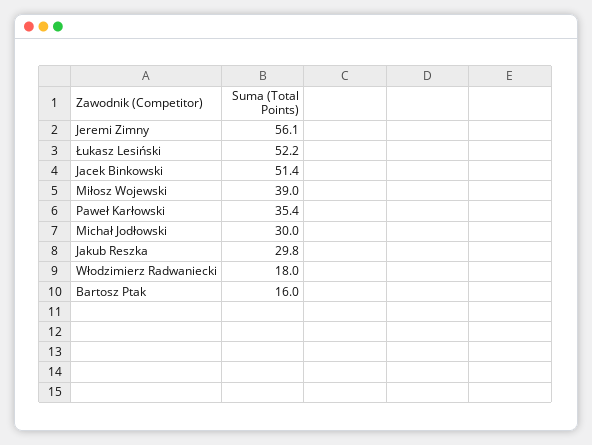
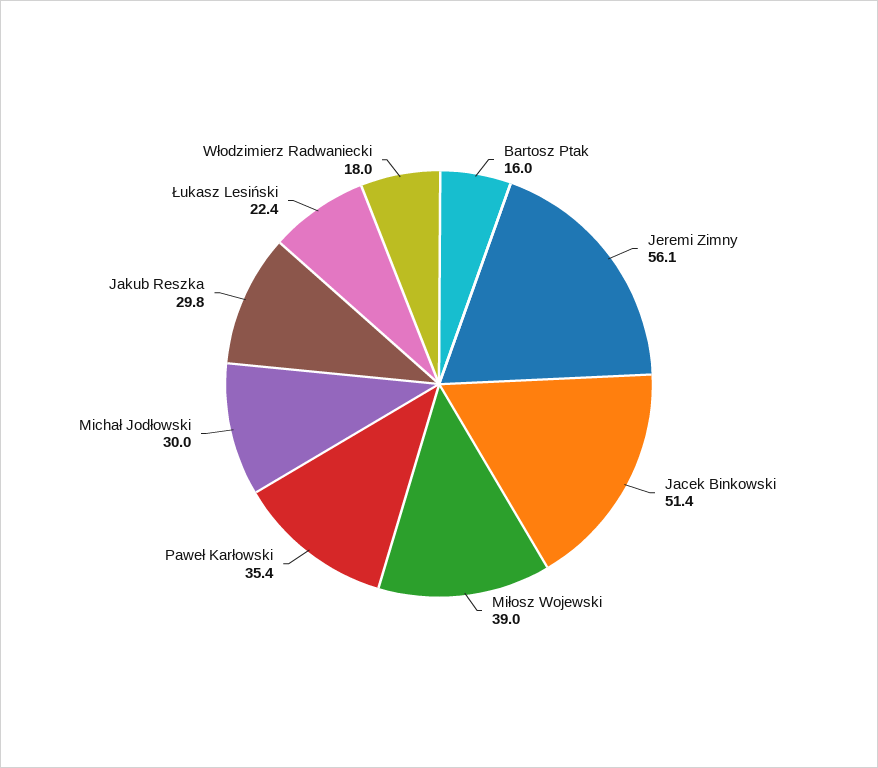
  {
    "Jeremi Zimny": 56.1,
-   "Łukasz Lesiński": 52.2,
+   "Łukasz Lesiński": 22.4,
    "Jacek Binkowski": 51.4,
    "Miłosz Wojewski": 39,
    "Paweł Karłowski": 35.4,
    "Michał Jodłowski": 30,
    "Jakub Reszka": 29.8,
    "Włodzimierz Radwaniecki": 18,
    "Bartosz Ptak": 16
  }

